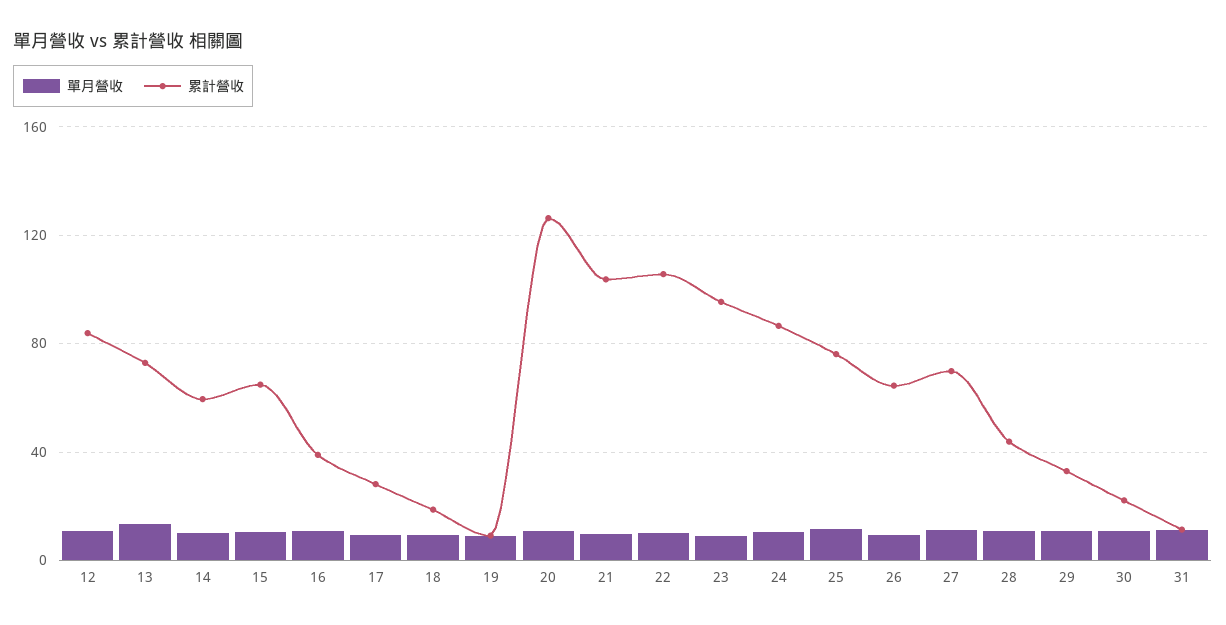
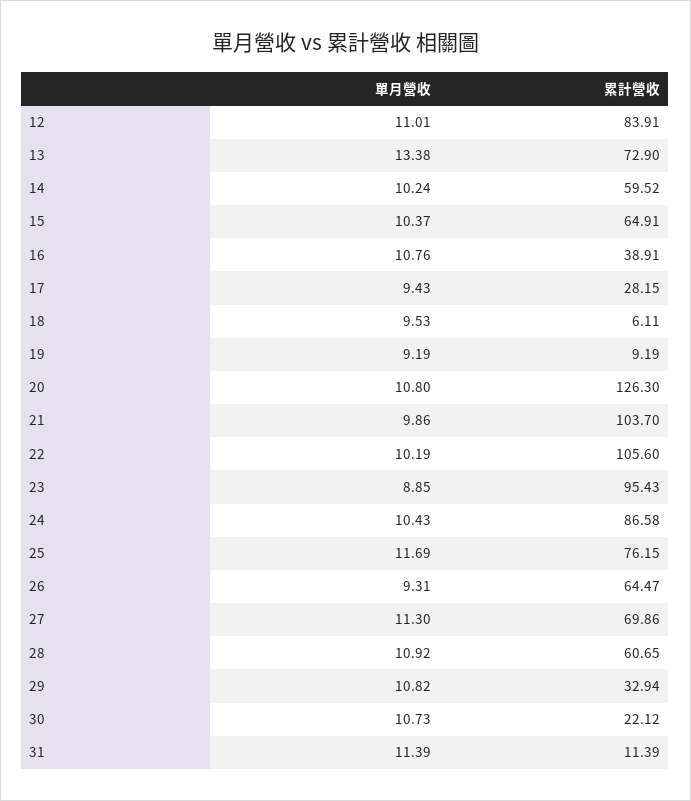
  {
    "單月營收": {
      "12": 11.01,
      "13": 13.38,
      "14": 10.24,
      "15": 10.37,
      "16": 10.76,
      "17": 9.43,
      "18": 9.53,
      "19": 9.19,
      "20": 10.8,
      "21": 9.86,
      "22": 10.19,
      "23": 8.85,
      "24": 10.43,
      "25": 11.69,
      "26": 9.31,
      "27": 11.3,
      "28": 10.92,
      "29": 10.82,
      "30": 10.73,
      "31": 11.39
    },
    "累計營收": {
      "12": 83.91,
      "13": 72.9,
      "14": 59.52,
      "15": 64.91,
      "16": 38.91,
      "17": 28.15,
-     "18": 20,
+     "18": 6.11,
      "19": 9.19,
      "20": 126.3,
      "21": 103.7,
      "22": 105.6,
      "23": 95.43,
      "24": 86.58,
      "25": 76.15,
      "26": 64.47,
      "27": 69.86,
-     "28": 45,
+     "28": 60.65,
      "29": 32.94,
      "30": 22.12,
      "31": 11.39
    }
  }

